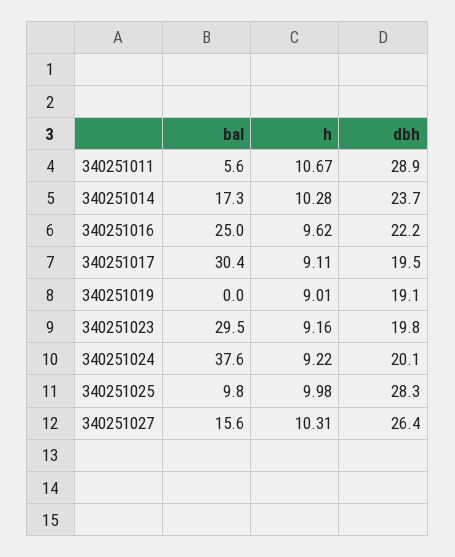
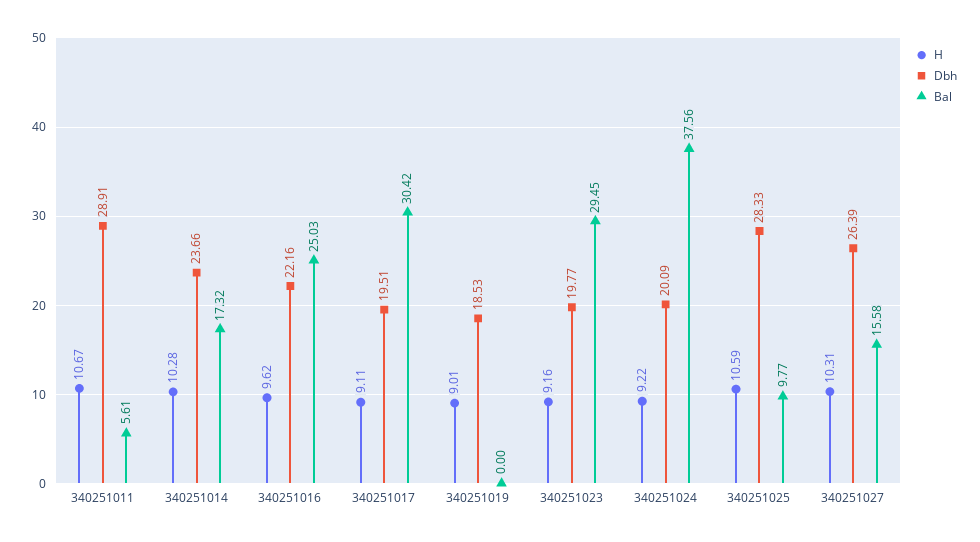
  {
    "bal": {
      "340251011": 5.61,
      "340251014": 17.32,
      "340251016": 25.03,
      "340251017": 30.42,
      "340251019": 0,
      "340251023": 29.45,
      "340251024": 37.56,
      "340251025": 9.77,
      "340251027": 15.58
    },
    "h": {
      "340251011": 10.67,
      "340251014": 10.28,
      "340251016": 9.62,
      "340251017": 9.11,
      "340251019": 9.01,
      "340251023": 9.16,
      "340251024": 9.22,
-     "340251025": 9.98,
+     "340251025": 10.59,
      "340251027": 10.31
    },
    "dbh": {
      "340251011": 28.91,
      "340251014": 23.66,
      "340251016": 22.16,
      "340251017": 19.51,
-     "340251019": 19.1,
+     "340251019": 18.53,
      "340251023": 19.77,
      "340251024": 20.09,
      "340251025": 28.33,
      "340251027": 26.39
    }
  }

